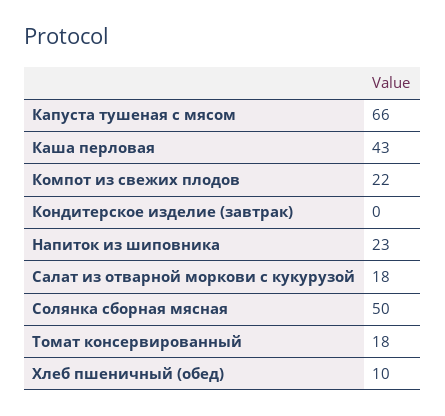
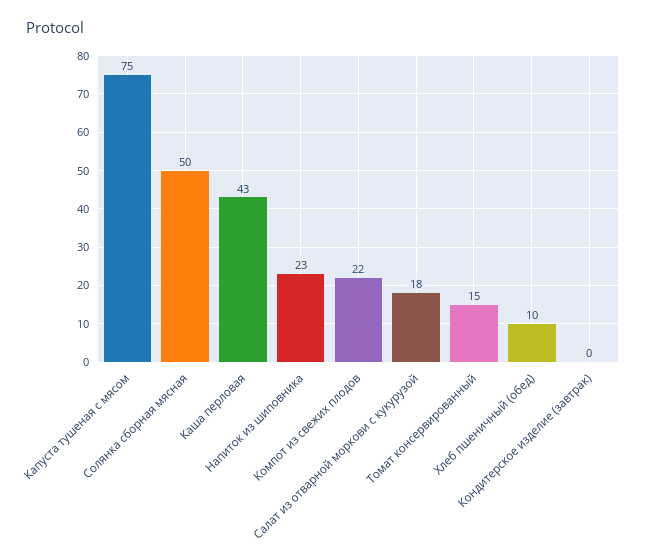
  {
-   "Капуста тушеная с мясом": 66,
+   "Капуста тушеная с мясом": 75,
    "Каша перловая": 43,
    "Компот из свежих плодов": 22,
    "Кондитерское изделие (завтрак)": 0,
    "Напиток из шиповника": 23,
    "Салат из отварной моркови с кукурузой": 18,
    "Солянка сборная мясная": 50,
-   "Томат консервированный": 18,
+   "Томат консервированный": 15,
    "Хлеб пшеничный (обед)": 10
  }

